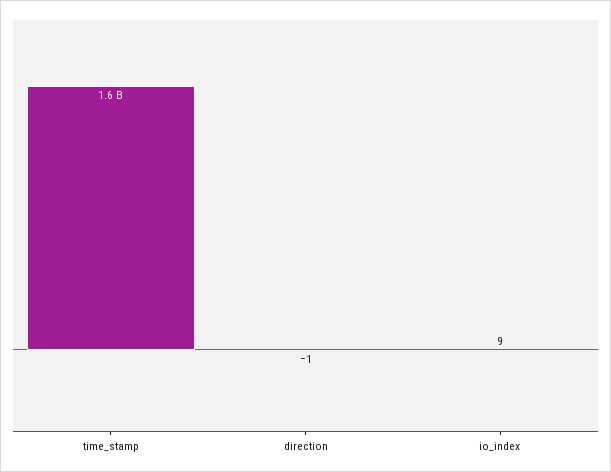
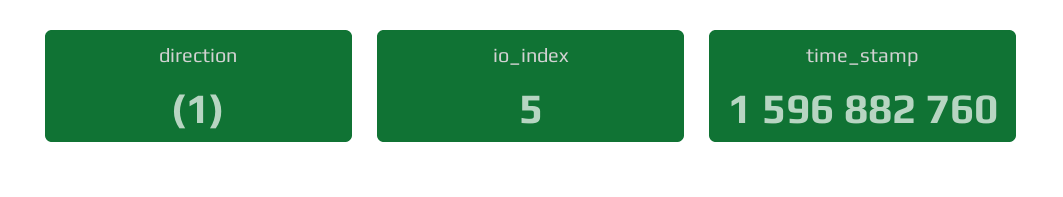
  {
    "time_stamp": 1596882760,
    "direction": -1,
-   "io_index": 9
+   "io_index": 5
  }

